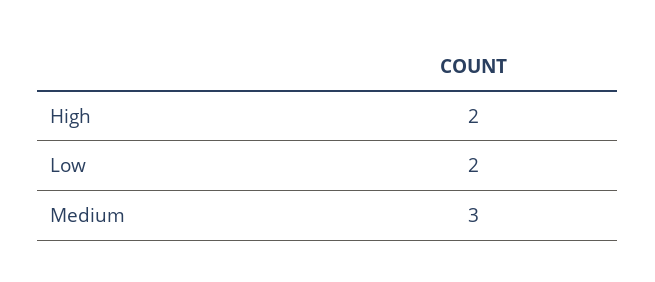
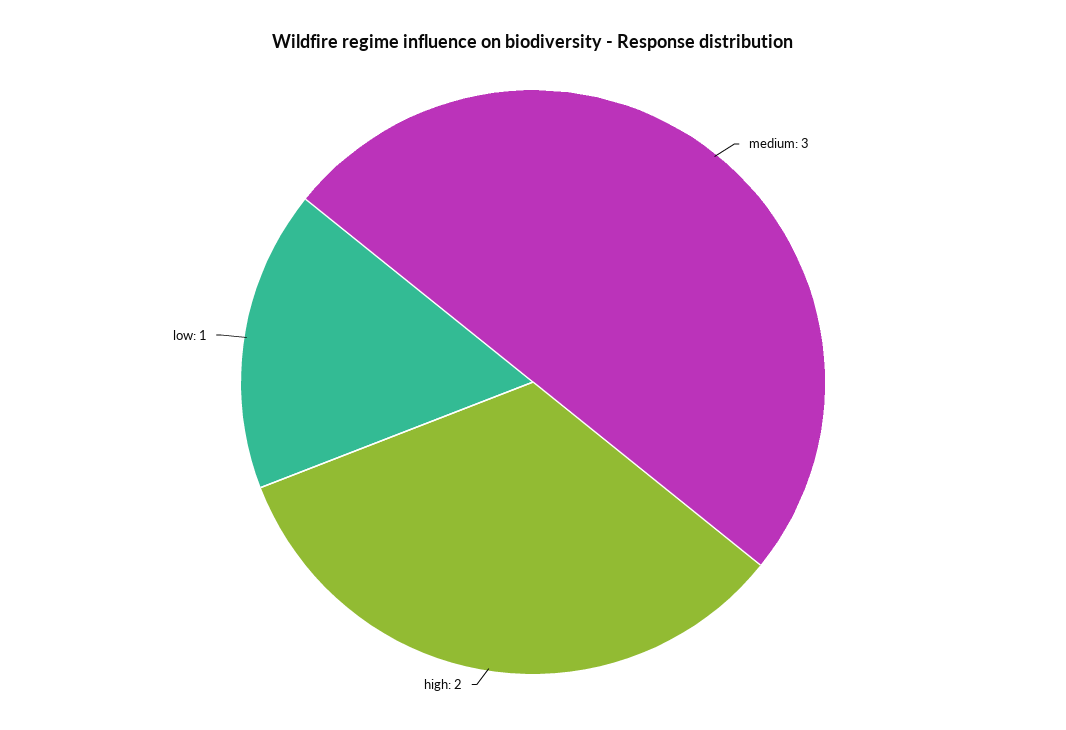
  {
    "High": 2,
-   "Low": 2,
+   "Low": 1,
    "Medium": 3
  }

